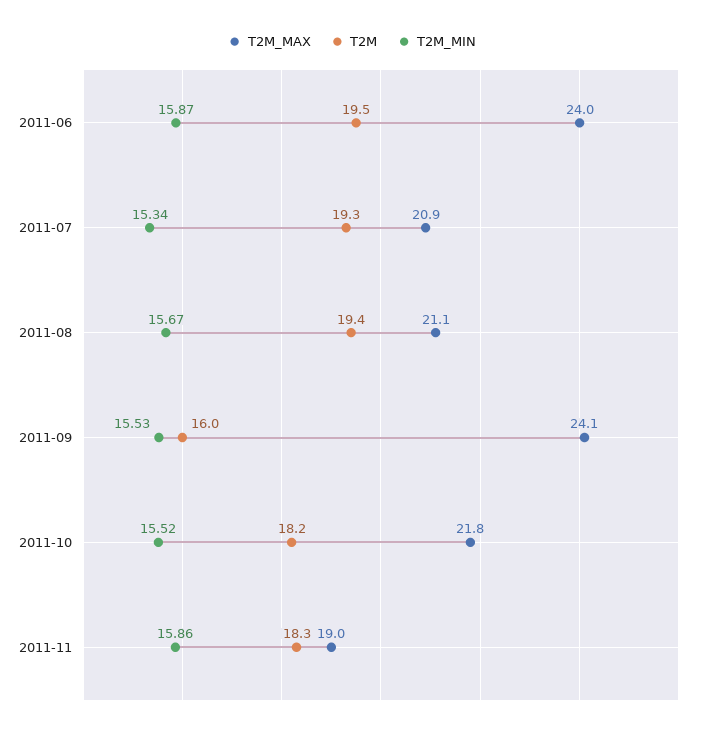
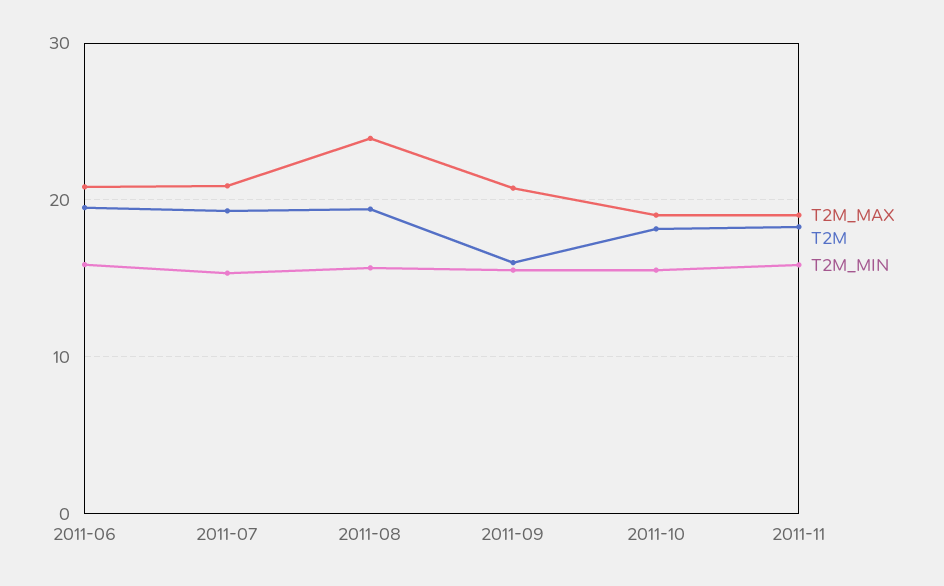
  {
    "T2M_MAX": {
-     "2011-06": 24,
+     "2011-06": 21,
      "2011-07": 20.9,
-     "2011-08": 21.1,
+     "2011-08": 24,
-     "2011-09": 24.1,
+     "2011-09": 21,
-     "2011-10": 21.8,
+     "2011-10": 19,
      "2011-11": 19
    },
    "T2M": {
      "2011-06": 19.5,
      "2011-07": 19.3,
      "2011-08": 19.4,
      "2011-09": 16,
      "2011-10": 18.2,
      "2011-11": 18.3
    },
    "T2M_MIN": {
      "2011-06": 15.87,
      "2011-07": 15.34,
      "2011-08": 15.67,
      "2011-09": 15.53,
      "2011-10": 15.52,
      "2011-11": 15.86
    }
  }

